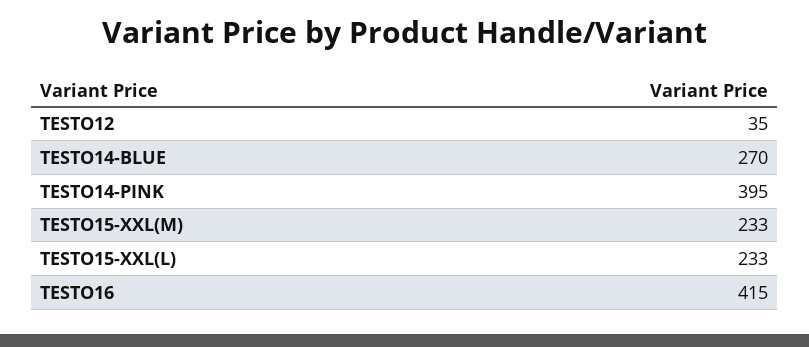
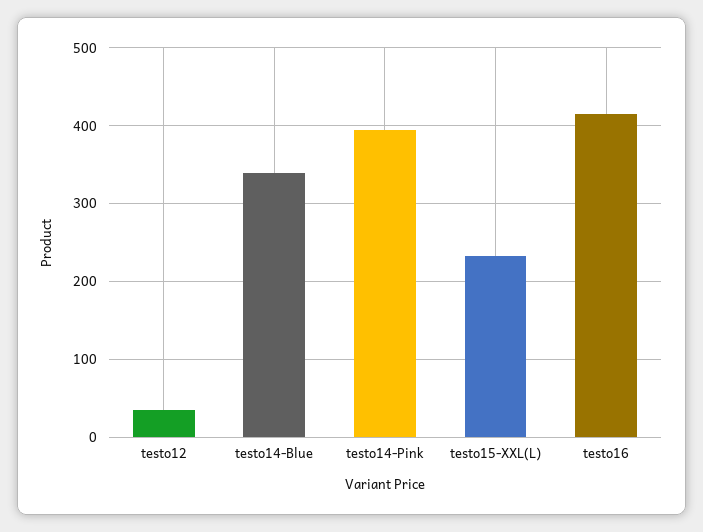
  {
    "TESTO12": 35,
-   "TESTO14-BLUE": 270,
+   "TESTO14-BLUE": 340,
    "TESTO14-PINK": 395,
-   "TESTO15-XXL(M)": 233,
    "TESTO15-XXL(L)": 233,
    "TESTO16": 415
  }

